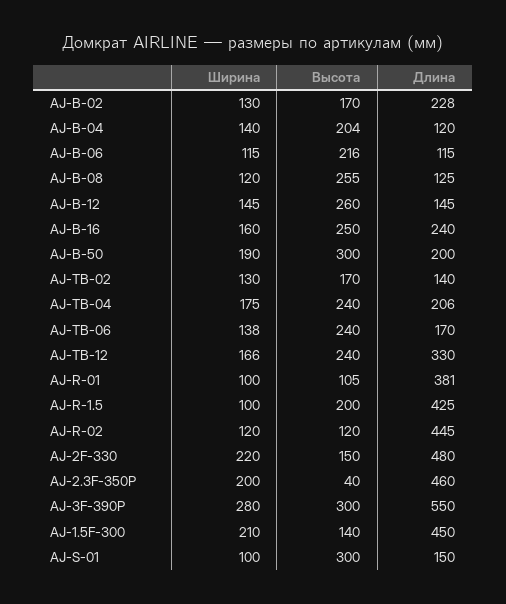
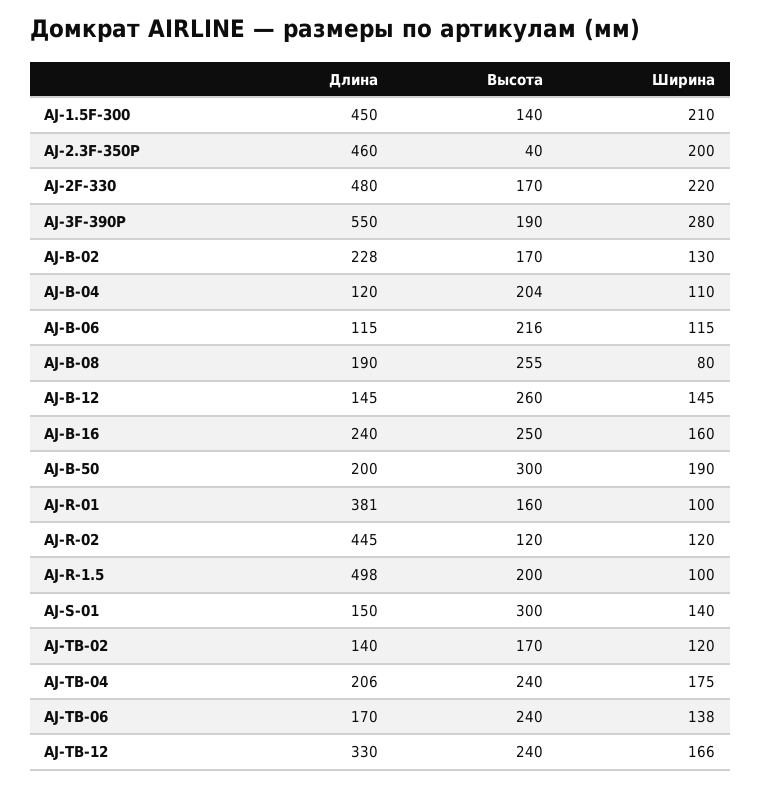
  {
    "Ширина": {
      "AJ-B-02": 130,
-     "AJ-B-04": 140,
+     "AJ-B-04": 110,
      "AJ-B-06": 115,
-     "AJ-B-08": 120,
+     "AJ-B-08": 80,
      "AJ-B-12": 145,
      "AJ-B-16": 160,
      "AJ-B-50": 190,
-     "AJ-TB-02": 130,
+     "AJ-TB-02": 120,
      "AJ-TB-04": 175,
      "AJ-TB-06": 138,
      "AJ-TB-12": 166,
      "AJ-R-01": 100,
      "AJ-R-1.5": 100,
      "AJ-R-02": 120,
      "AJ-2F-330": 220,
      "AJ-2.3F-350P": 200,
      "AJ-3F-390P": 280,
      "AJ-1.5F-300": 210,
-     "AJ-S-01": 100
+     "AJ-S-01": 140
    },
    "Высота": {
      "AJ-B-02": 170,
      "AJ-B-04": 204,
      "AJ-B-06": 216,
      "AJ-B-08": 255,
      "AJ-B-12": 260,
      "AJ-B-16": 250,
      "AJ-B-50": 300,
      "AJ-TB-02": 170,
      "AJ-TB-04": 240,
      "AJ-TB-06": 240,
      "AJ-TB-12": 240,
-     "AJ-R-01": 105,
+     "AJ-R-01": 160,
      "AJ-R-1.5": 200,
      "AJ-R-02": 120,
-     "AJ-2F-330": 150,
+     "AJ-2F-330": 170,
      "AJ-2.3F-350P": 40,
-     "AJ-3F-390P": 300,
+     "AJ-3F-390P": 190,
      "AJ-1.5F-300": 140,
      "AJ-S-01": 300
    },
    "Длина": {
      "AJ-B-02": 228,
      "AJ-B-04": 120,
      "AJ-B-06": 115,
-     "AJ-B-08": 125,
+     "AJ-B-08": 190,
      "AJ-B-12": 145,
      "AJ-B-16": 240,
      "AJ-B-50": 200,
      "AJ-TB-02": 140,
      "AJ-TB-04": 206,
      "AJ-TB-06": 170,
      "AJ-TB-12": 330,
      "AJ-R-01": 381,
-     "AJ-R-1.5": 425,
+     "AJ-R-1.5": 498,
      "AJ-R-02": 445,
      "AJ-2F-330": 480,
      "AJ-2.3F-350P": 460,
      "AJ-3F-390P": 550,
      "AJ-1.5F-300": 450,
      "AJ-S-01": 150
    }
  }

